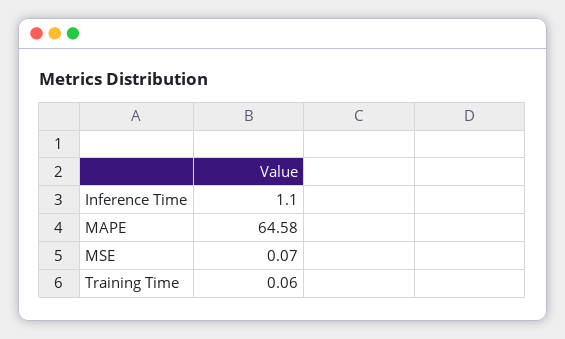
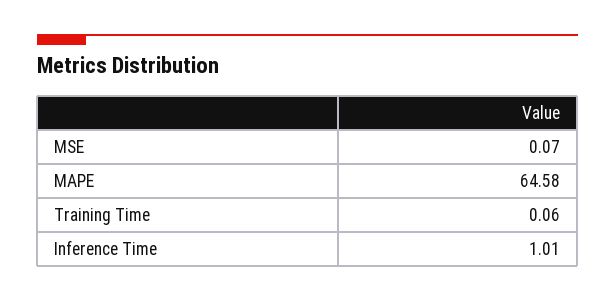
  {
-   "Inference Time": 1.1,
+   "Inference Time": 1.01,
    "MAPE": 64.58,
    "MSE": 0.07,
    "Training Time": 0.06
  }

